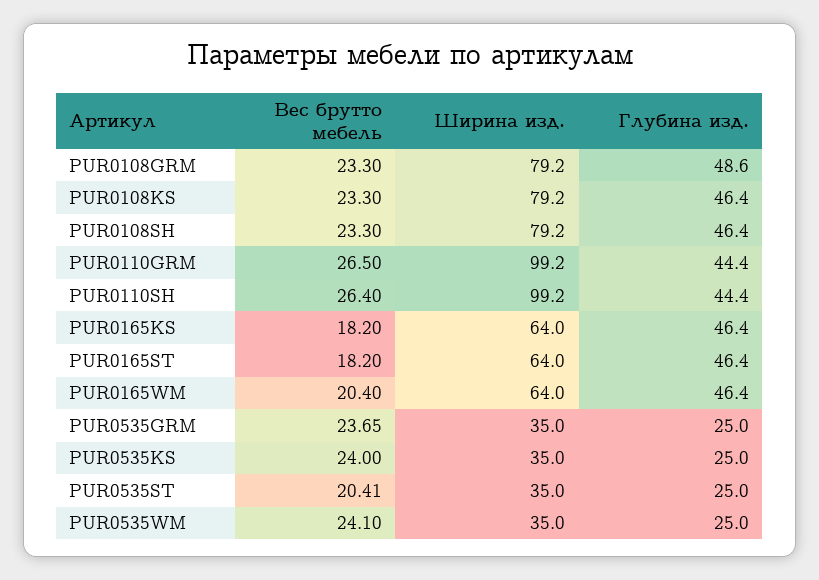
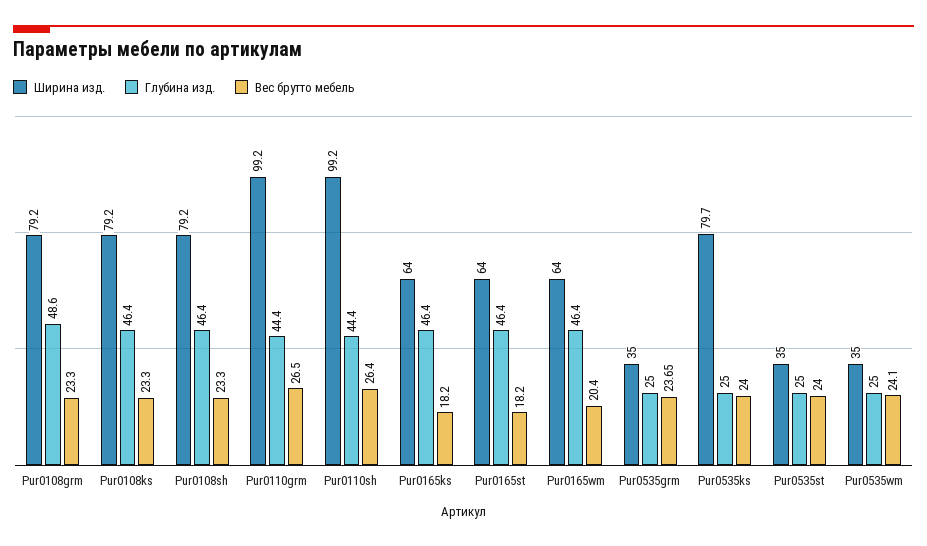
  {
    "Вес брутто мебель": {
      "PUR0108GRM": 23.3,
      "PUR0108KS": 23.3,
      "PUR0108SH": 23.3,
      "PUR0110GRM": 26.5,
      "PUR0110SH": 26.4,
      "PUR0165KS": 18.2,
      "PUR0165ST": 18.2,
      "PUR0165WM": 20.4,
      "PUR0535GRM": 23.65,
      "PUR0535KS": 24,
-     "PUR0535ST": 20.41,
+     "PUR0535ST": 24,
      "PUR0535WM": 24.1
    },
    "Ширина изд.": {
      "PUR0108GRM": 79.2,
      "PUR0108KS": 79.2,
      "PUR0108SH": 79.2,
      "PUR0110GRM": 99.2,
      "PUR0110SH": 99.2,
      "PUR0165KS": 64,
      "PUR0165ST": 64,
      "PUR0165WM": 64,
      "PUR0535GRM": 35,
-     "PUR0535KS": 35,
+     "PUR0535KS": 79.7,
      "PUR0535ST": 35,
      "PUR0535WM": 35
    },
    "Глубина изд.": {
      "PUR0108GRM": 48.6,
      "PUR0108KS": 46.4,
      "PUR0108SH": 46.4,
      "PUR0110GRM": 44.4,
      "PUR0110SH": 44.4,
      "PUR0165KS": 46.4,
      "PUR0165ST": 46.4,
      "PUR0165WM": 46.4,
      "PUR0535GRM": 25,
      "PUR0535KS": 25,
      "PUR0535ST": 25,
      "PUR0535WM": 25
    }
  }

